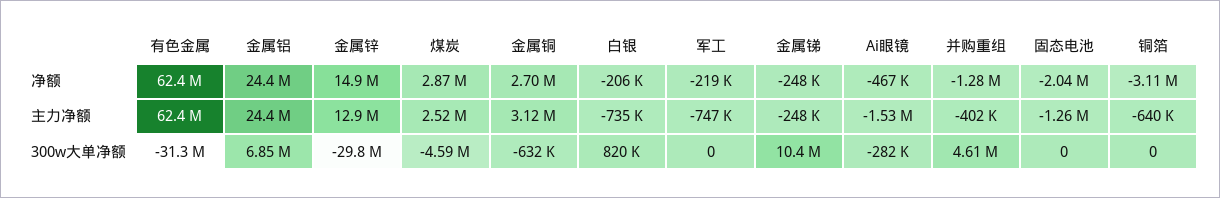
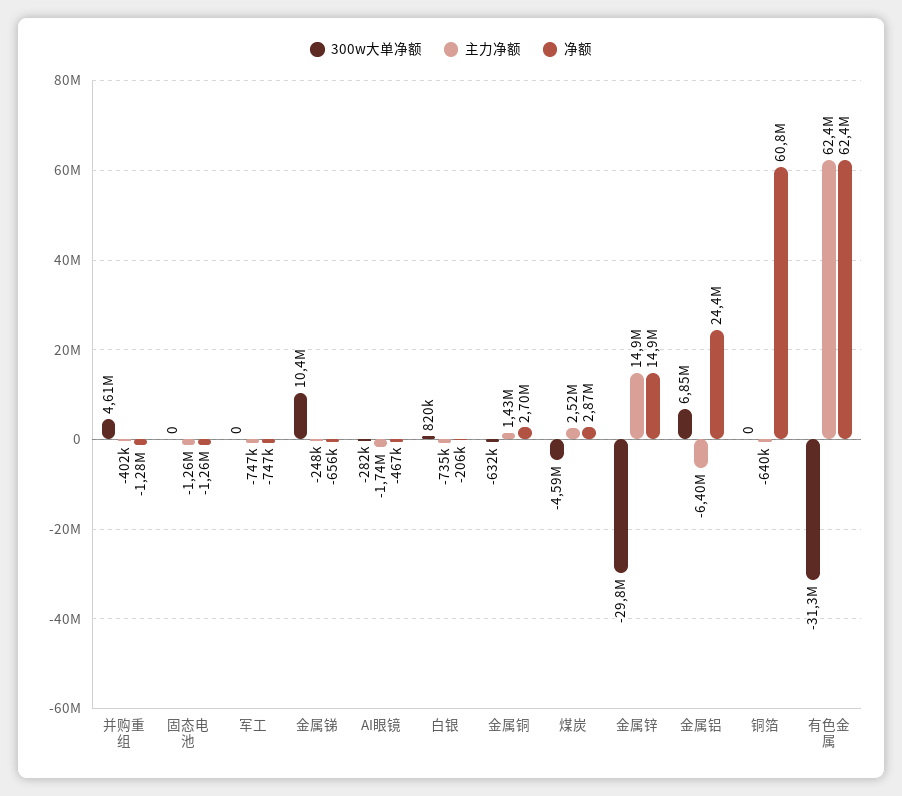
  {
    "净额": {
      "有色金属": 62400000,
      "金属铝": 24400000,
      "金属锌": 14900000,
      "煤炭": 2870000,
      "金属铜": 2700000,
      "白银": -206000,
-     "军工": -219000,
+     "军工": -747000,
-     "金属锑": -248000,
+     "金属锑": -656000,
      "Ai眼镜": -467000,
      "并购重组": -1280000,
-     "固态电池": -2040000,
+     "固态电池": -1260000,
-     "铜箔": -3110000
+     "铜箔": 60800000
    },
    "主力净额": {
      "有色金属": 62400000,
-     "金属铝": 24400000,
+     "金属铝": -6400000,
-     "金属锌": 12900000,
+     "金属锌": 14900000,
      "煤炭": 2520000,
-     "金属铜": 3120000,
+     "金属铜": 1430000,
      "白银": -735000,
      "军工": -747000,
      "金属锑": -248000,
-     "Ai眼镜": -1530000,
+     "Ai眼镜": -1740000,
      "并购重组": -402000,
      "固态电池": -1260000,
      "铜箔": -640000
    },
    "300w大单净额": {
      "有色金属": -31300000,
      "金属铝": 6850000,
      "金属锌": -29800000,
      "煤炭": -4590000,
      "金属铜": -632000,
      "白银": 820000,
      "军工": 0,
      "金属锑": 10400000,
      "Ai眼镜": -282000,
      "并购重组": 4610000,
      "固态电池": 0,
      "铜箔": 0
    }
  }

